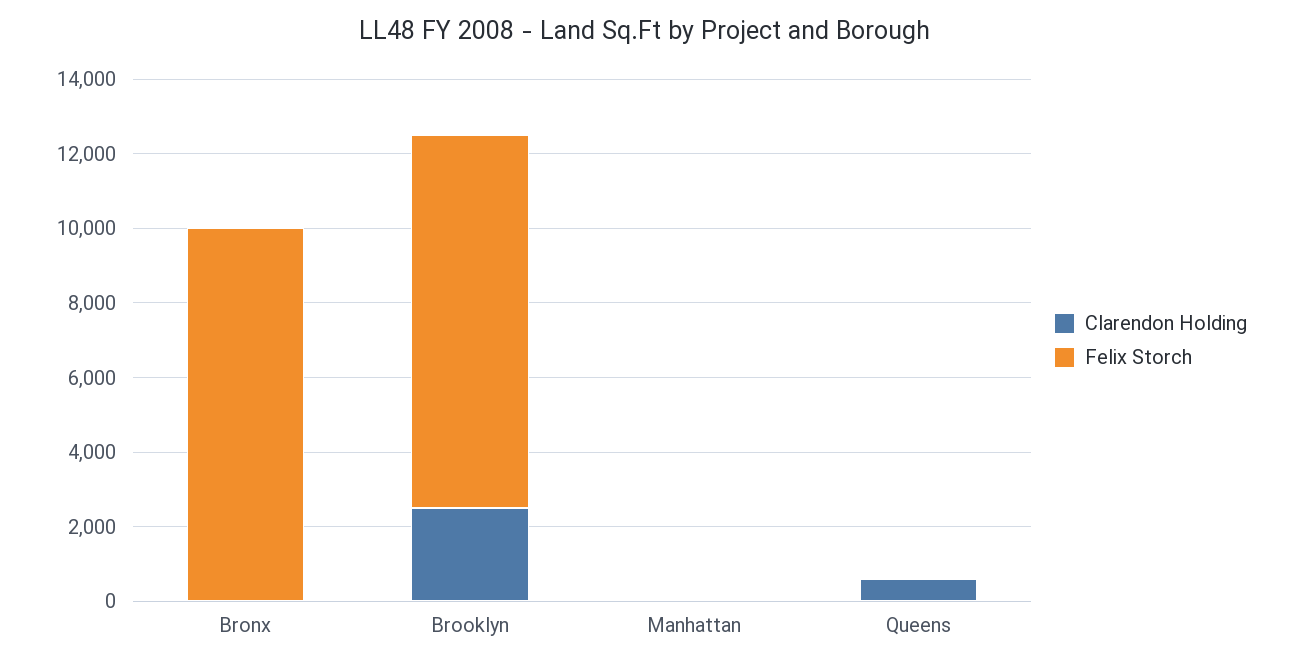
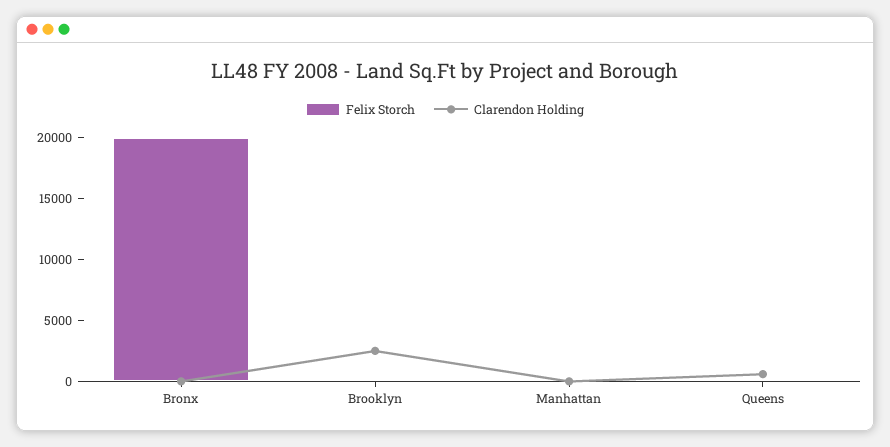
  {
    "Clarendon Holding": {
      "Bronx": 0,
      "Brooklyn": 2500,
      "Manhattan": 0,
      "Queens": 500
    },
    "Felix Storch": {
-     "Bronx": 10000,
+     "Bronx": 20000,
-     "Brooklyn": 10000,
+     "Brooklyn": 0,
      "Manhattan": 0,
      "Queens": 0
    }
  }

